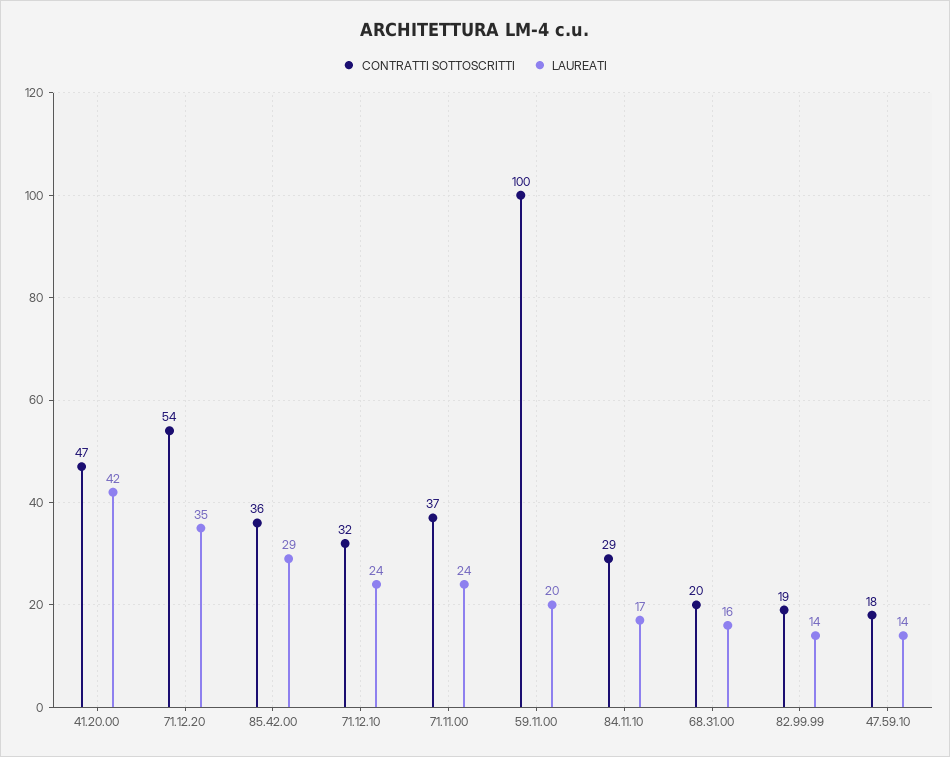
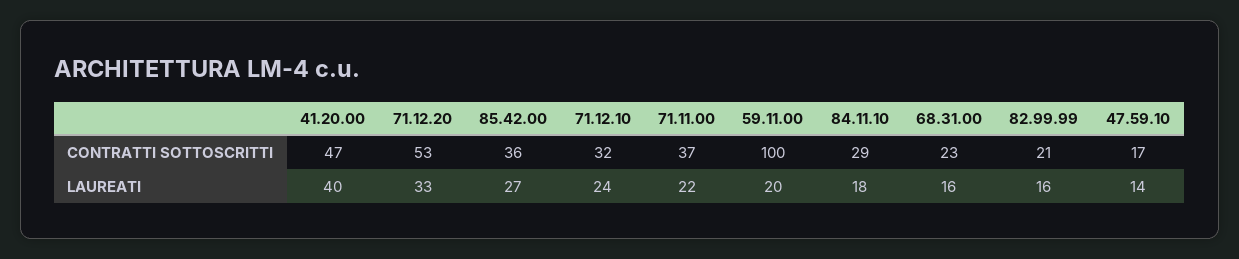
  {
    "CONTRATTI SOTTOSCRITTI": {
      "41.20.00": 47,
-     "71.12.20": 54,
+     "71.12.20": 53,
      "85.42.00": 36,
      "71.12.10": 32,
      "71.11.00": 37,
      "59.11.00": 100,
      "84.11.10": 29,
-     "68.31.00": 20,
+     "68.31.00": 23,
-     "82.99.99": 19,
+     "82.99.99": 21,
-     "47.59.10": 18
+     "47.59.10": 17
    },
    "LAUREATI": {
-     "41.20.00": 42,
+     "41.20.00": 40,
-     "71.12.20": 35,
+     "71.12.20": 33,
-     "85.42.00": 29,
+     "85.42.00": 27,
      "71.12.10": 24,
-     "71.11.00": 24,
+     "71.11.00": 22,
      "59.11.00": 20,
-     "84.11.10": 17,
+     "84.11.10": 18,
      "68.31.00": 16,
-     "82.99.99": 14,
+     "82.99.99": 16,
      "47.59.10": 14
    }
  }

